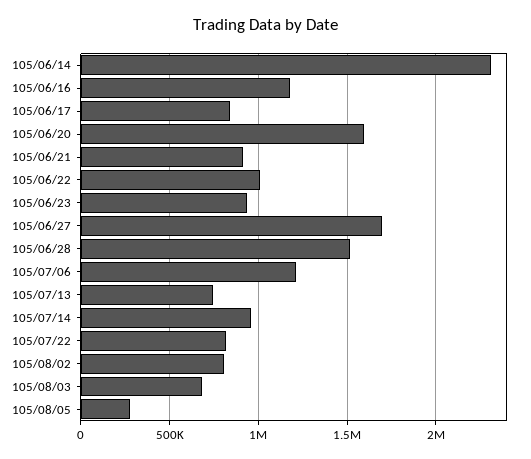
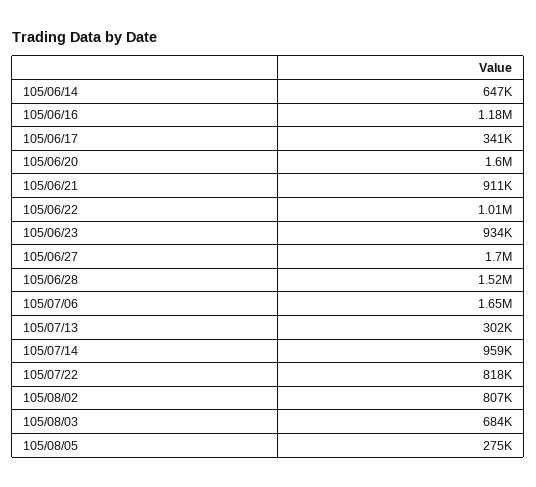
  {
-   "105/06/14": 2300000,
+   "105/06/14": 647000,
    "105/06/16": 1180000,
-   "105/06/17": 850000,
+   "105/06/17": 341000,
    "105/06/20": 1600000,
    "105/06/21": 911000,
    "105/06/22": 1010000,
    "105/06/23": 934000,
    "105/06/27": 1700000,
    "105/06/28": 1520000,
-   "105/07/06": 1200000,
+   "105/07/06": 1650000,
-   "105/07/13": 750000,
+   "105/07/13": 302000,
    "105/07/14": 959000,
    "105/07/22": 818000,
    "105/08/02": 807000,
    "105/08/03": 684000,
    "105/08/05": 275000
  }

